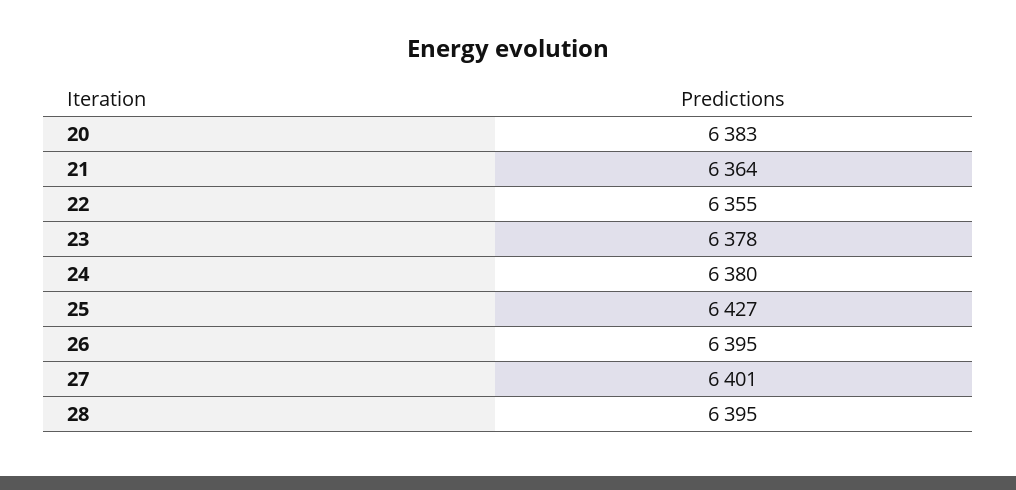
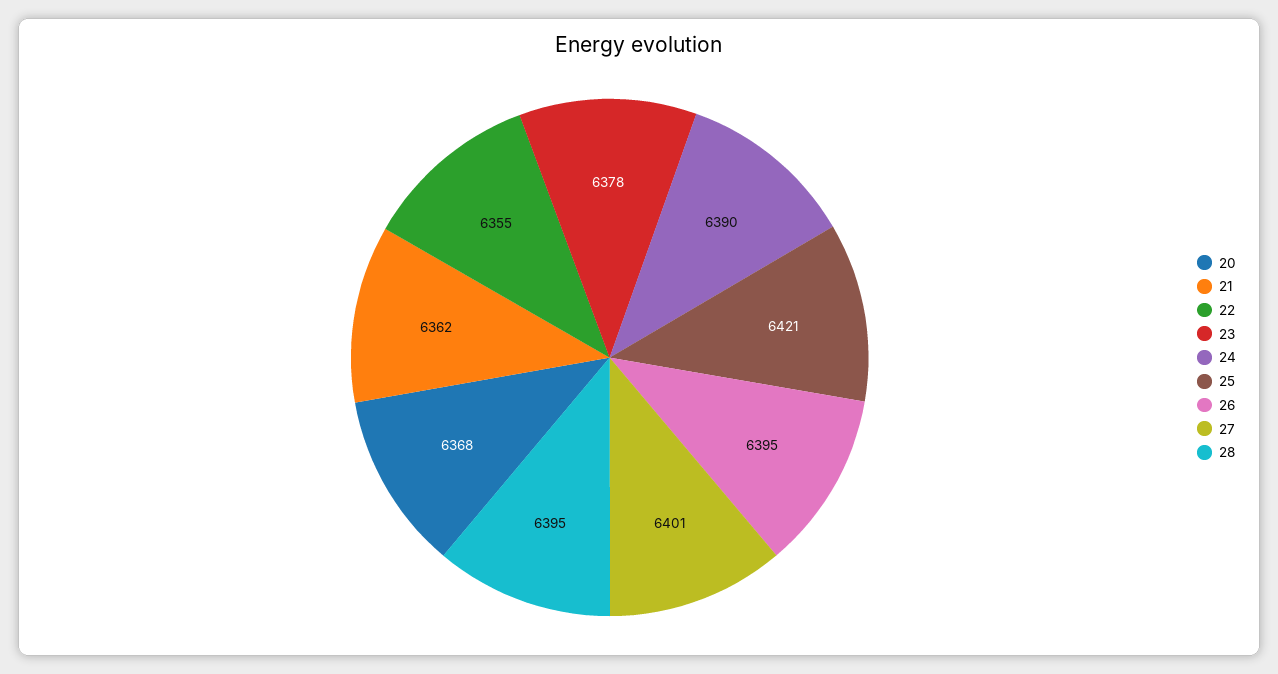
  {
-   "20": 6383,
+   "20": 6368,
-   "21": 6364,
+   "21": 6362,
    "22": 6355,
    "23": 6378,
-   "24": 6380,
+   "24": 6390,
-   "25": 6427,
+   "25": 6421,
    "26": 6395,
    "27": 6401,
    "28": 6395
  }

